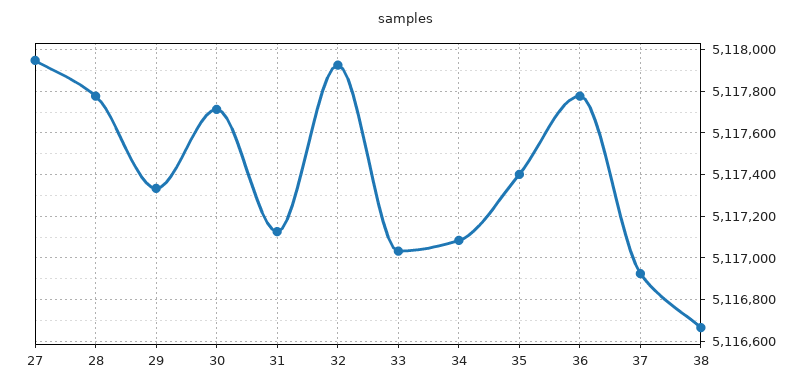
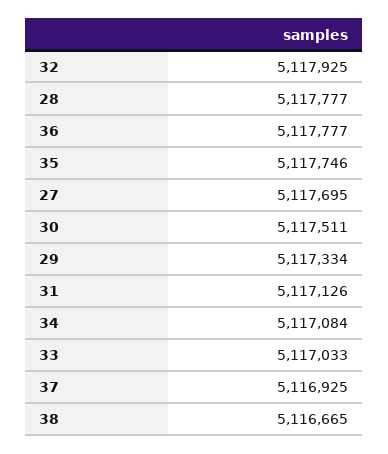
  {
-   "27": 5117950,
+   "27": 5117695,
    "28": 5117777,
    "29": 5117334,
-   "30": 5117700,
+   "30": 5117511,
    "31": 5117126,
    "32": 5117925,
    "33": 5117033,
    "34": 5117084,
-   "35": 5117400,
+   "35": 5117746,
    "36": 5117777,
    "37": 5116925,
    "38": 5116665
  }

